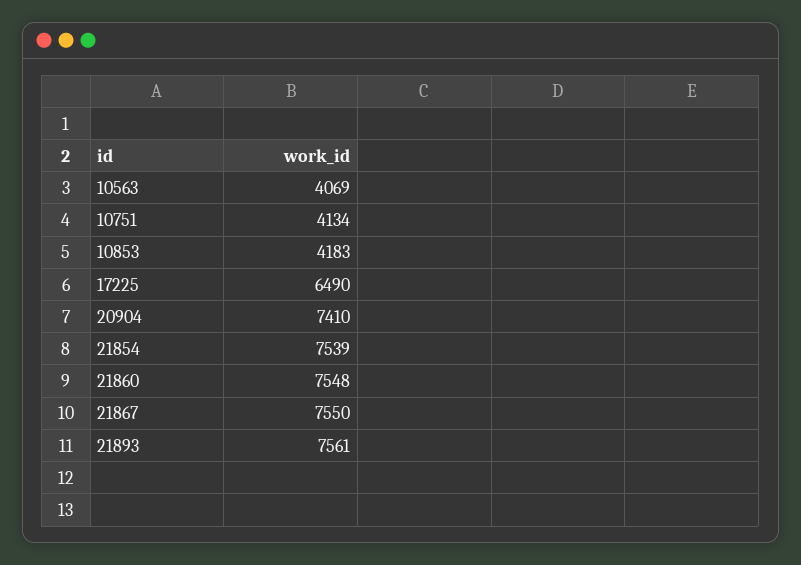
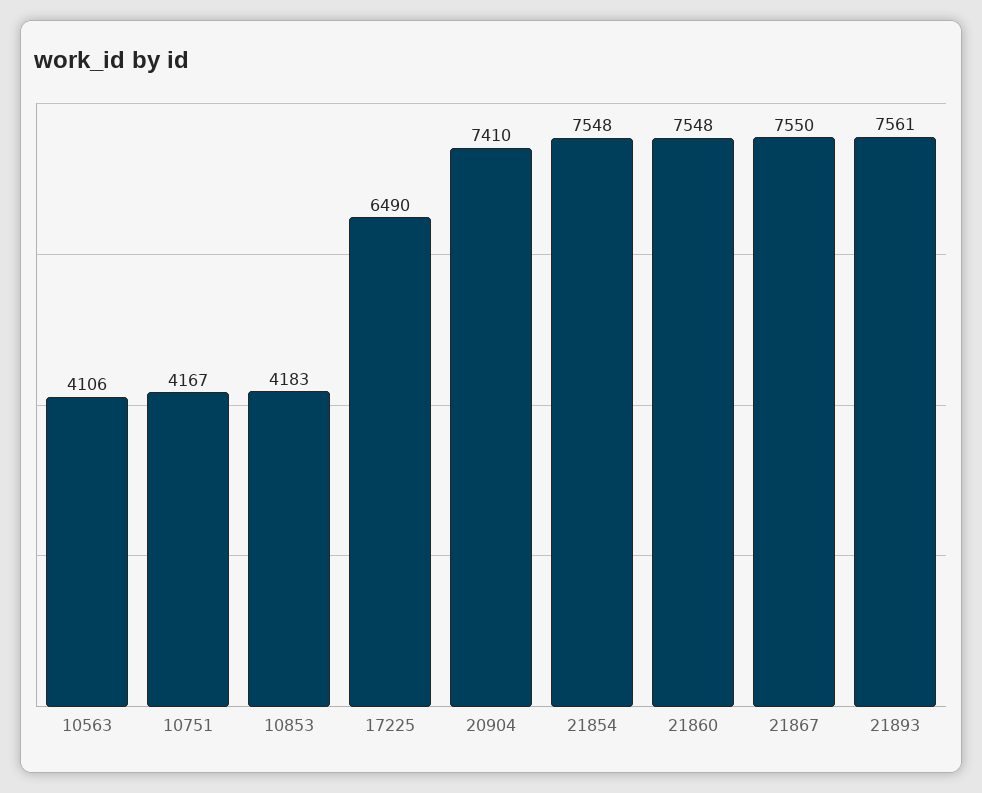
  {
-   "10563": 4069,
+   "10563": 4106,
-   "10751": 4134,
+   "10751": 4167,
    "10853": 4183,
    "17225": 6490,
    "20904": 7410,
-   "21854": 7539,
+   "21854": 7548,
    "21860": 7548,
    "21867": 7550,
    "21893": 7561
  }

